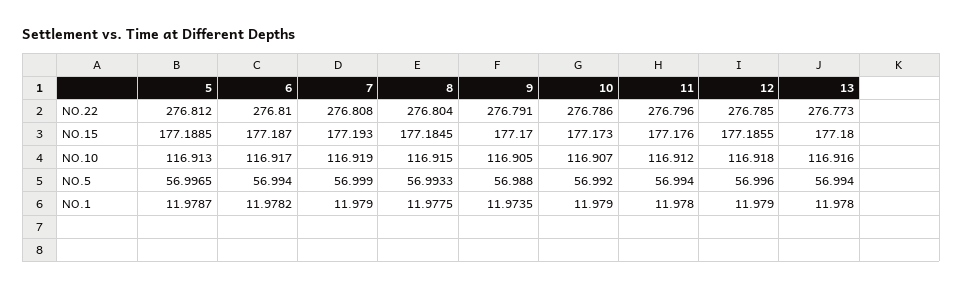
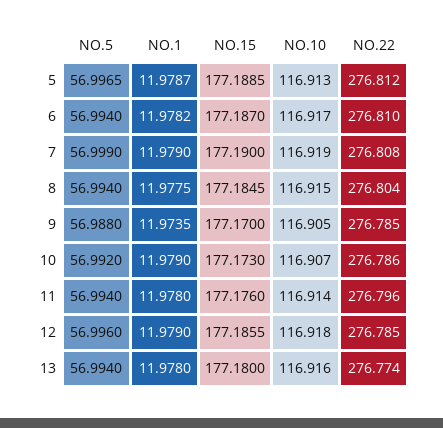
  {
    "5": {
      "NO.22": 276.812,
      "NO.15": 177.1885,
      "NO.10": 116.913,
      "NO.5": 56.9965,
      "NO.1": 11.9787
    },
    "6": {
      "NO.22": 276.81,
      "NO.15": 177.187,
      "NO.10": 116.917,
      "NO.5": 56.994,
      "NO.1": 11.9782
    },
    "7": {
      "NO.22": 276.808,
-     "NO.15": 177.193,
+     "NO.15": 177.19,
      "NO.10": 116.919,
      "NO.5": 56.999,
      "NO.1": 11.979
    },
    "8": {
      "NO.22": 276.804,
      "NO.15": 177.1845,
      "NO.10": 116.915,
-     "NO.5": 56.9933,
+     "NO.5": 56.994,
      "NO.1": 11.9775
    },
    "9": {
-     "NO.22": 276.791,
+     "NO.22": 276.785,
      "NO.15": 177.17,
      "NO.10": 116.905,
      "NO.5": 56.988,
      "NO.1": 11.9735
    },
    "10": {
      "NO.22": 276.786,
      "NO.15": 177.173,
      "NO.10": 116.907,
      "NO.5": 56.992,
      "NO.1": 11.979
    },
    "11": {
      "NO.22": 276.796,
      "NO.15": 177.176,
-     "NO.10": 116.912,
+     "NO.10": 116.914,
      "NO.5": 56.994,
      "NO.1": 11.978
    },
    "12": {
      "NO.22": 276.785,
      "NO.15": 177.1855,
      "NO.10": 116.918,
      "NO.5": 56.996,
      "NO.1": 11.979
    },
    "13": {
-     "NO.22": 276.773,
+     "NO.22": 276.774,
      "NO.15": 177.18,
      "NO.10": 116.916,
      "NO.5": 56.994,
      "NO.1": 11.978
    }
  }

